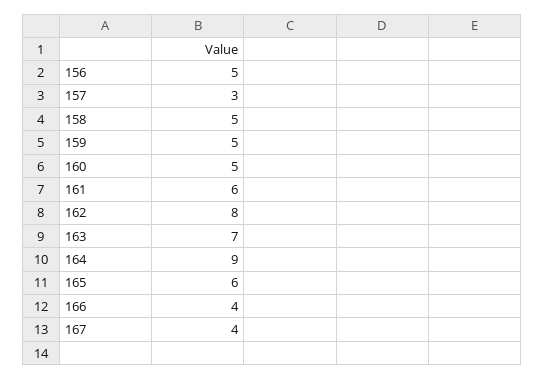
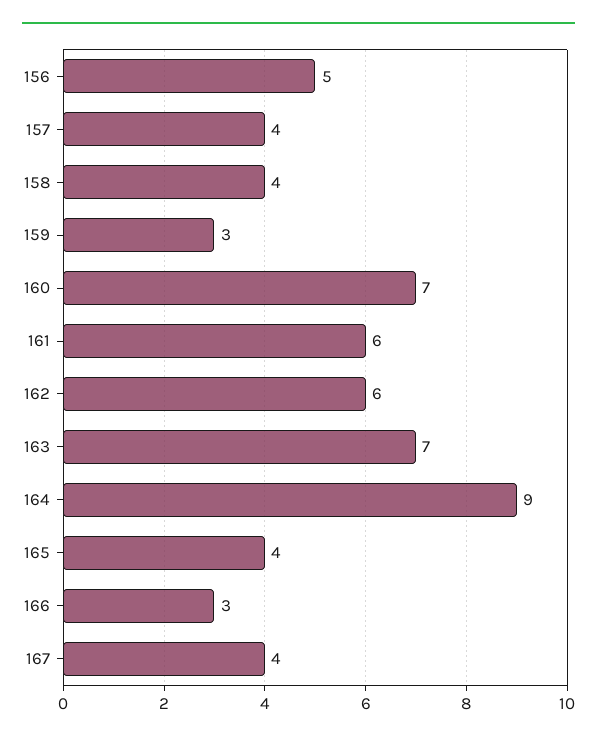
  {
    "156": 5,
-   "157": 3,
+   "157": 4,
-   "158": 5,
+   "158": 4,
-   "159": 5,
+   "159": 3,
-   "160": 5,
+   "160": 7,
    "161": 6,
-   "162": 8,
+   "162": 6,
    "163": 7,
    "164": 9,
-   "165": 6,
+   "165": 4,
-   "166": 4,
+   "166": 3,
    "167": 4
  }

